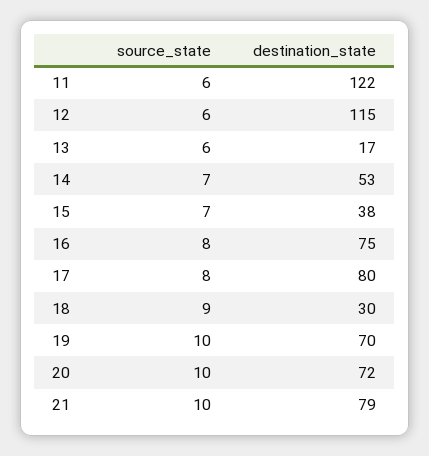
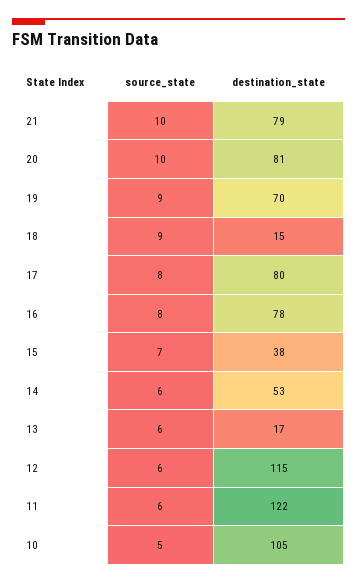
  {
    "source_state": {
      "11": 6,
      "12": 6,
      "13": 6,
-     "14": 7,
+     "14": 6,
      "15": 7,
      "16": 8,
      "17": 8,
      "18": 9,
-     "19": 10,
+     "19": 9,
      "20": 10,
-     "21": 10
+     "21": 10,
+     "10": 5
    },
    "destination_state": {
      "11": 122,
      "12": 115,
      "13": 17,
      "14": 53,
      "15": 38,
-     "16": 75,
+     "16": 78,
      "17": 80,
-     "18": 30,
+     "18": 15,
      "19": 70,
-     "20": 72,
+     "20": 81,
-     "21": 79
+     "21": 79,
+     "10": 105
    }
  }

